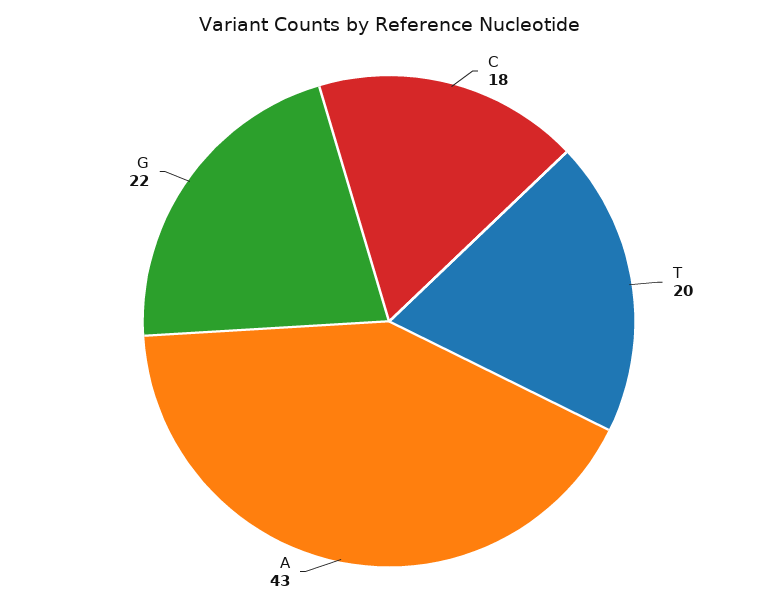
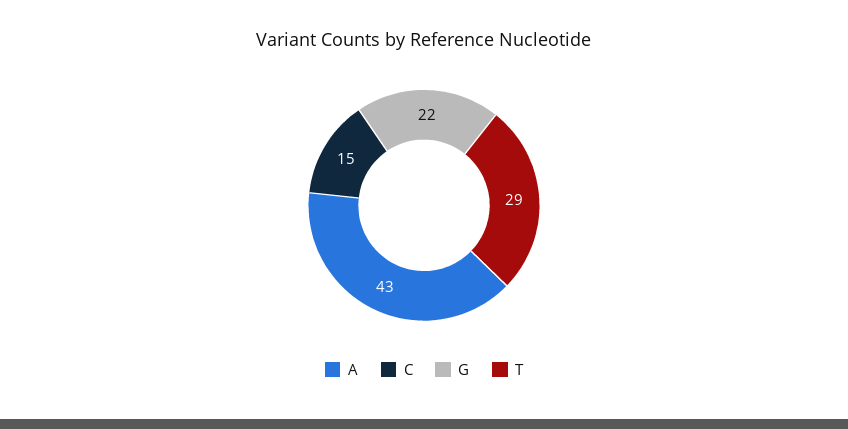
  {
-   "C": 18,
+   "C": 15,
-   "T": 20,
+   "T": 29,
    "A": 43,
    "G": 22
  }

